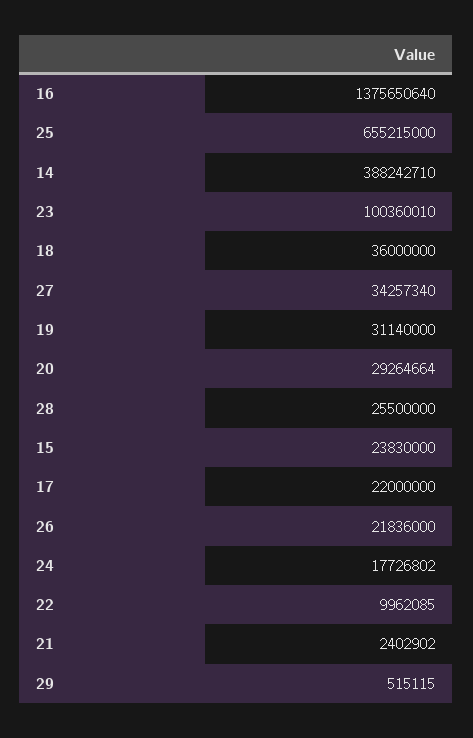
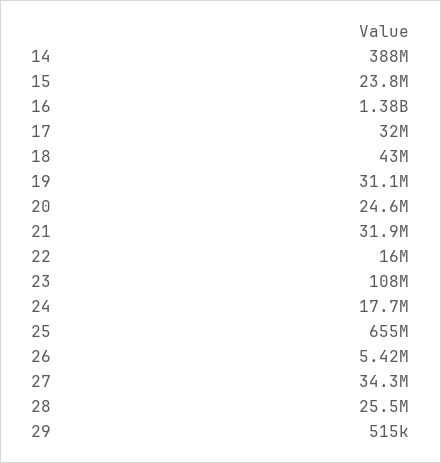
  {
    "16": 1375650640,
    "25": 655215000,
    "14": 388242710,
-   "23": 100360010,
+   "23": 108000000,
-   "18": 36000000,
+   "18": 43000000,
    "27": 34257340,
    "19": 31140000,
-   "20": 29264664,
+   "20": 24600000,
    "28": 25500000,
    "15": 23830000,
-   "17": 22000000,
+   "17": 32000000,
-   "26": 21836000,
+   "26": 5420000,
    "24": 17726802,
-   "22": 9962085,
+   "22": 16000000,
-   "21": 2402902,
+   "21": 31900000,
    "29": 515115
  }

